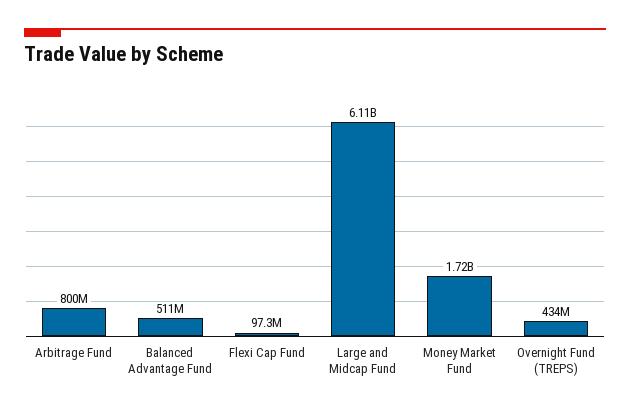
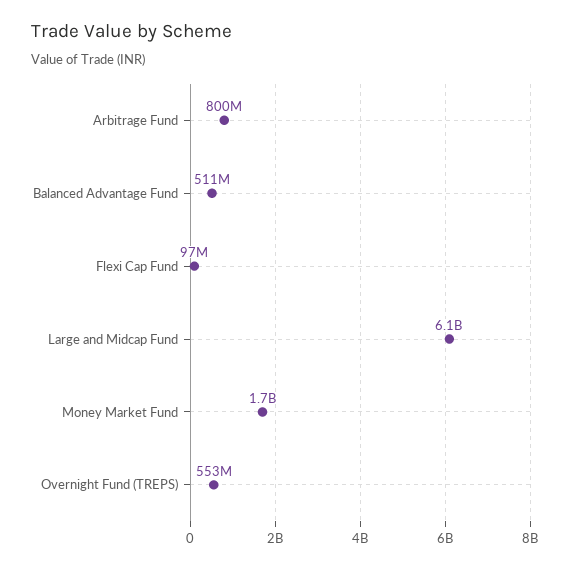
  {
    "Arbitrage Fund": 800000000,
    "Balanced Advantage Fund": 511000000,
    "Flexi Cap Fund": 97300000,
    "Large and Midcap Fund": 6110000000,
    "Money Market Fund": 1720000000,
-   "Overnight Fund (TREPS)": 434000000
+   "Overnight Fund (TREPS)": 553000000
  }

